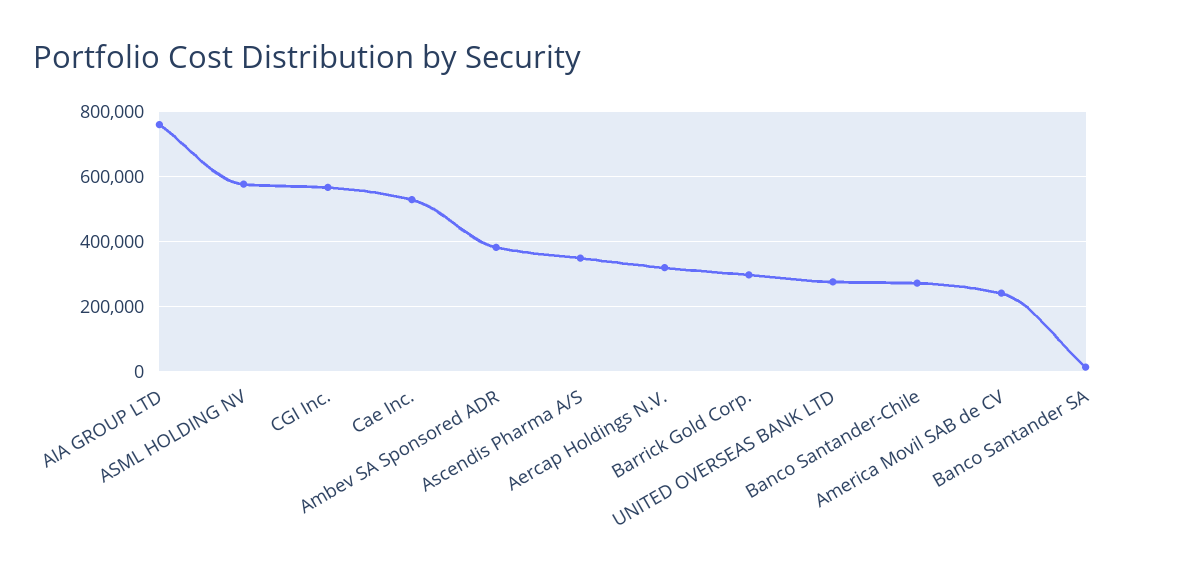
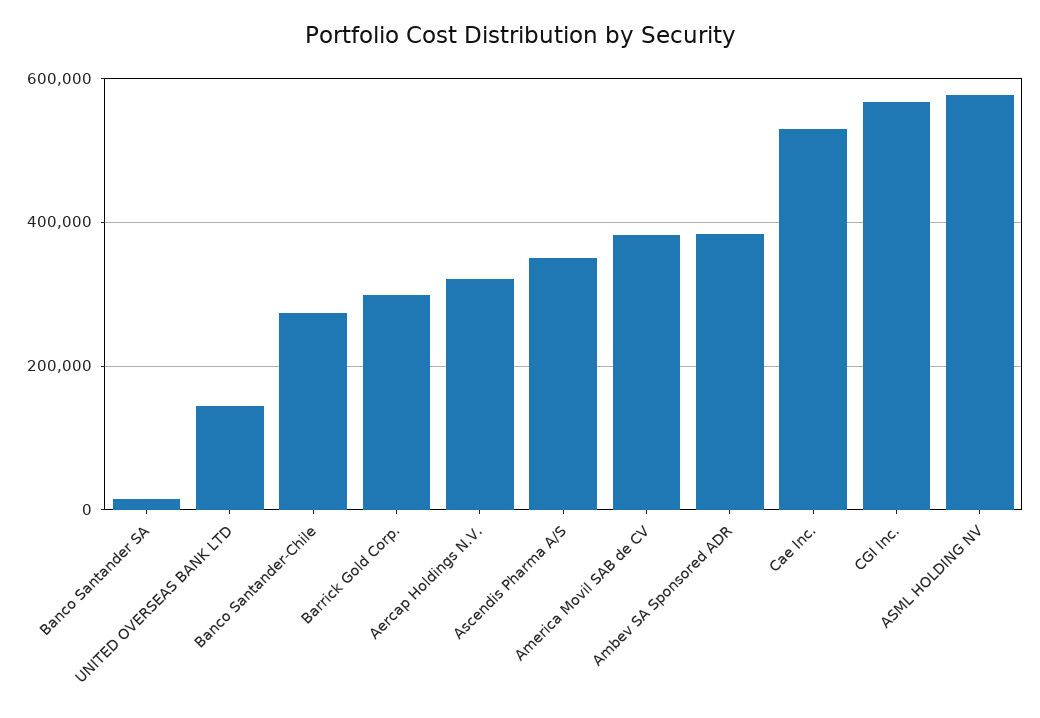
  {
-   "AIA GROUP LTD": 760000,
    "ASML HOLDING NV": 580000,
    "CGI Inc.": 560000,
    "Cae Inc.": 540000,
    "Ambev SA Sponsored ADR": 380000,
    "Ascendis Pharma A/S": 360000,
    "Aercap Holdings N.V.": 320000,
    "Barrick Gold Corp.": 300000,
-   "UNITED OVERSEAS BANK LTD": 280000,
+   "UNITED OVERSEAS BANK LTD": 140000,
    "Banco Santander-Chile": 280000,
-   "America Movil SAB de CV": 240000,
+   "America Movil SAB de CV": 380000,
    "Banco Santander SA": 20000
  }

